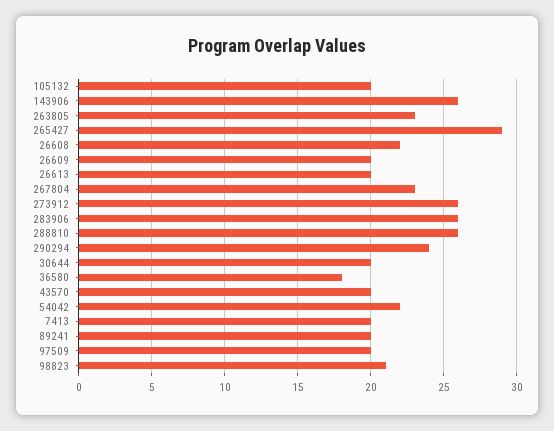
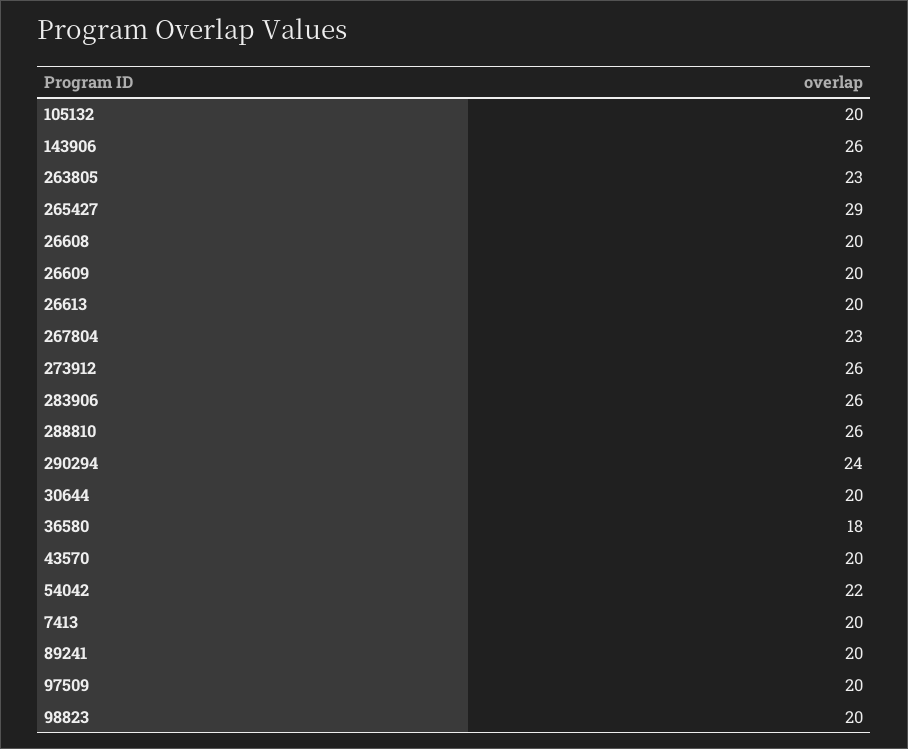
  {
    "105132": 20,
    "143906": 26,
    "263805": 23,
    "265427": 29,
-   "26608": 22,
+   "26608": 20,
    "26609": 20,
    "26613": 20,
    "267804": 23,
    "273912": 26,
    "283906": 26,
    "288810": 26,
    "290294": 24,
    "30644": 20,
    "36580": 18,
    "43570": 20,
    "54042": 22,
    "7413": 20,
    "89241": 20,
    "97509": 20,
-   "98823": 21
+   "98823": 20
  }

